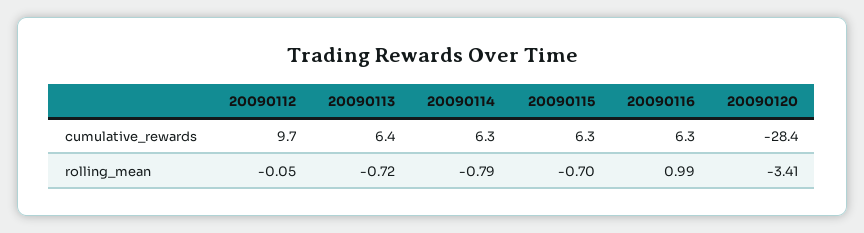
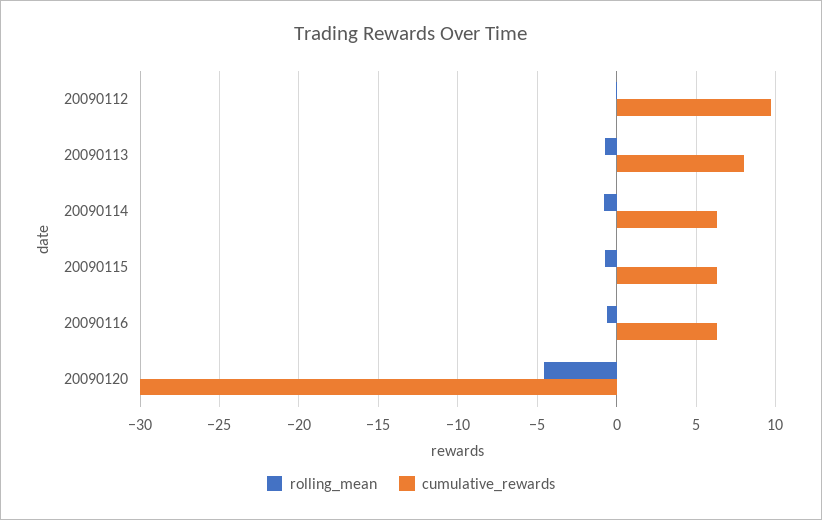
  {
    "cumulative_rewards": {
      "20090112": 9.7,
-     "20090113": 6.4,
+     "20090113": 8,
      "20090114": 6.3,
      "20090115": 6.3,
      "20090116": 6.3,
-     "20090120": -28.4
+     "20090120": -30
    },
    "rolling_mean": {
      "20090112": -0.05,
      "20090113": -0.72,
      "20090114": -0.79,
      "20090115": -0.7,
-     "20090116": 0.99,
+     "20090116": -0.5,
-     "20090120": -3.41
+     "20090120": -4.5
    }
  }

